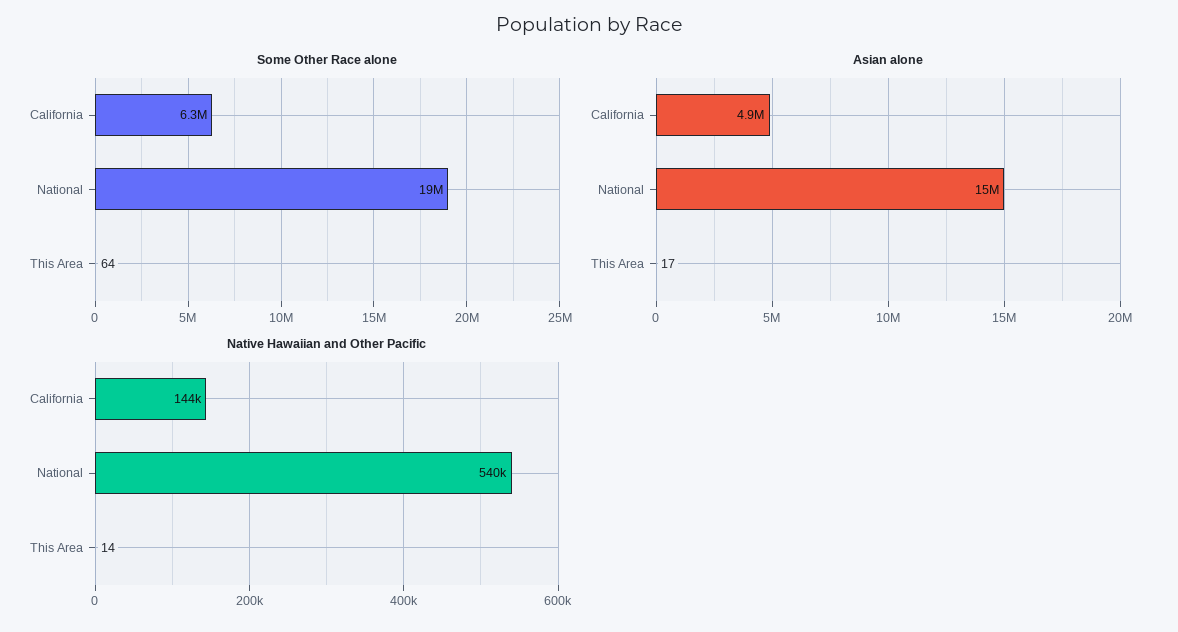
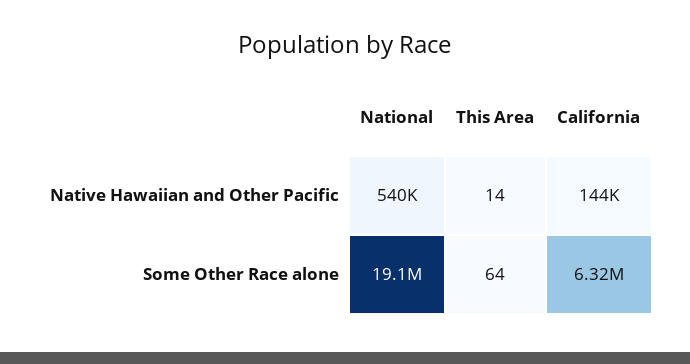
  {
    "Some Other Race alone": {
      "California": 6320000,
      "National": 19100000,
      "This Area": 64
    },
-   "Asian alone": {
-     "California": 4900000,
-     "National": 15000000,
-     "This Area": 17
-   },
    "Native Hawaiian and Other Pacific": {
      "California": 144000,
      "National": 540000,
      "This Area": 14
    }
  }

